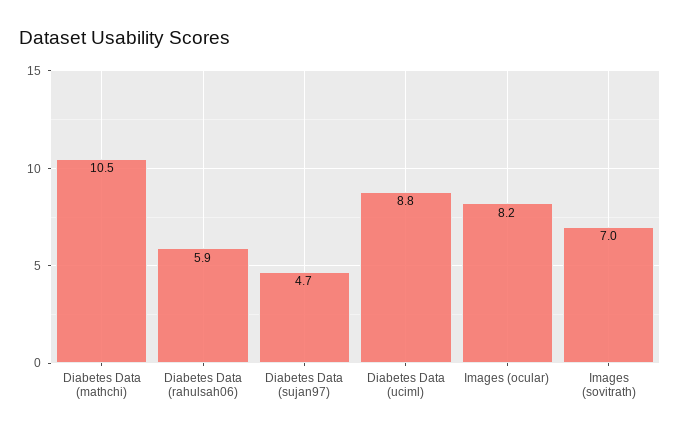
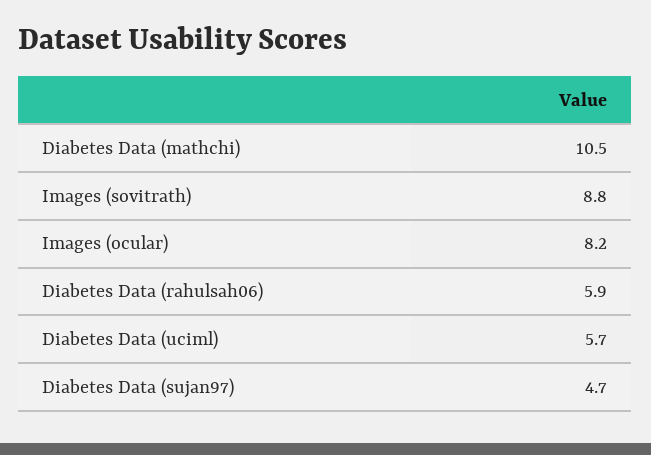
  {
    "Diabetes Data (mathchi)": 10.5,
    "Diabetes Data (rahulsah06)": 5.9,
    "Diabetes Data (sujan97)": 4.7,
-   "Diabetes Data (uciml)": 8.8,
+   "Diabetes Data (uciml)": 5.7,
    "Images (ocular)": 8.2,
-   "Images (sovitrath)": 7
+   "Images (sovitrath)": 8.8
  }

